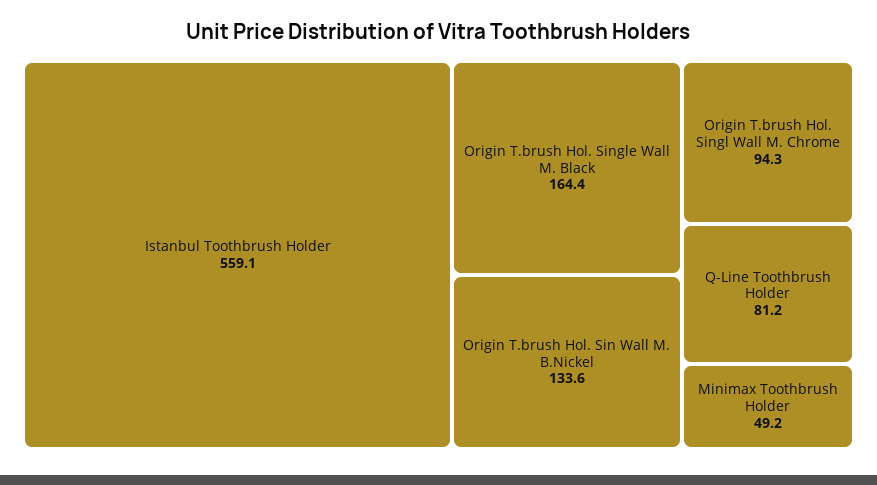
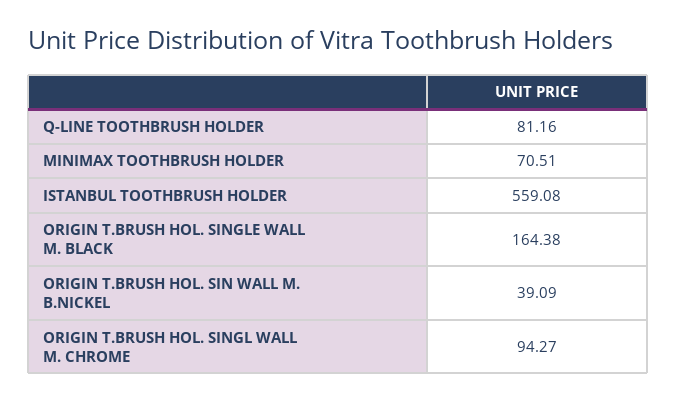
  {
    "Istanbul Toothbrush Holder": 559.08,
    "Origin T.brush Hol. Single Wall M. Black": 164.38,
-   "Origin T.brush Hol. Sin Wall M. B.Nickel": 133.6,
+   "Origin T.brush Hol. Sin Wall M. B.Nickel": 39.09,
    "Origin T.brush Hol. Singl Wall M. Chrome": 94.27,
    "Q-Line Toothbrush Holder": 81.16,
-   "Minimax Toothbrush Holder": 49.2
+   "Minimax Toothbrush Holder": 70.51
  }

